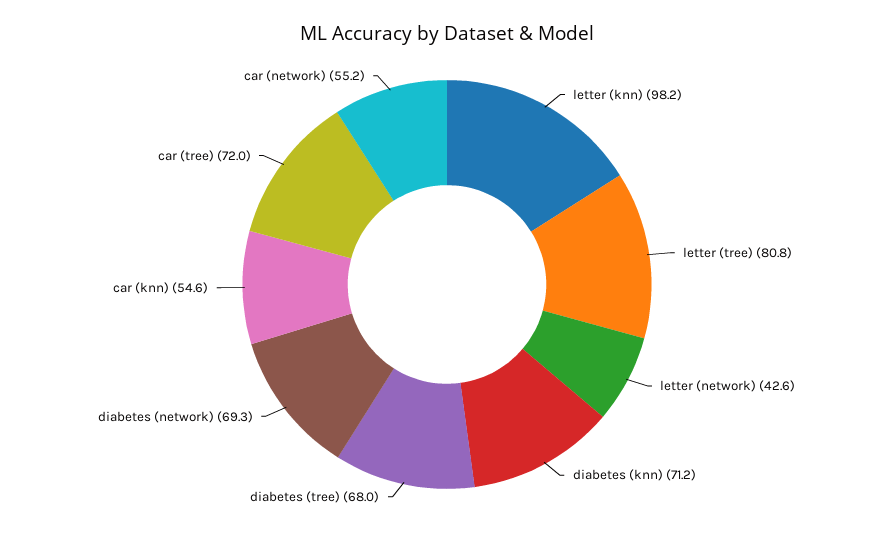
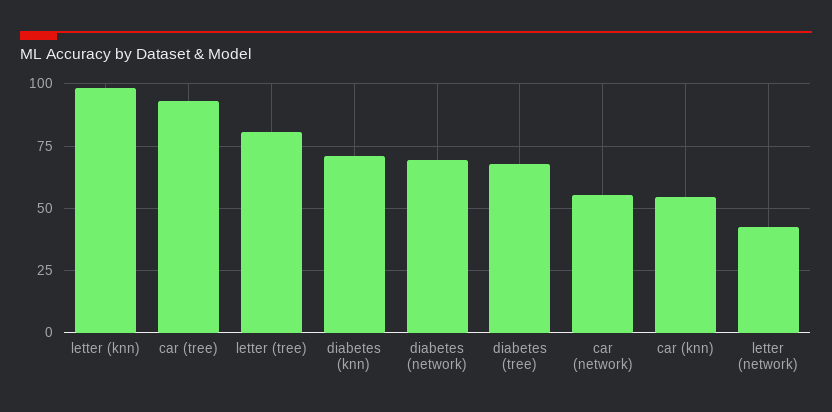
  {
    "letter (knn)": 98.2,
    "letter (tree)": 80.8,
    "letter (network)": 42.6,
    "diabetes (knn)": 71.2,
    "diabetes (tree)": 68,
    "diabetes (network)": 69.3,
    "car (knn)": 54.6,
-   "car (tree)": 72,
+   "car (tree)": 92.5,
    "car (network)": 55.2
  }

